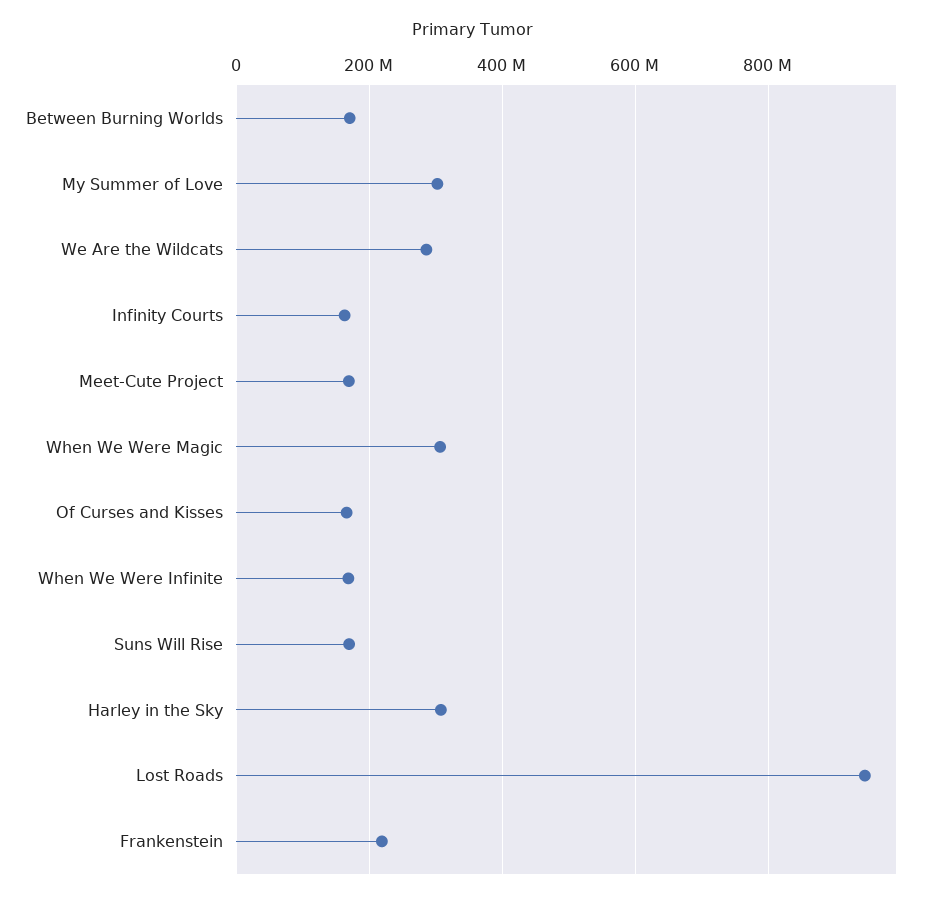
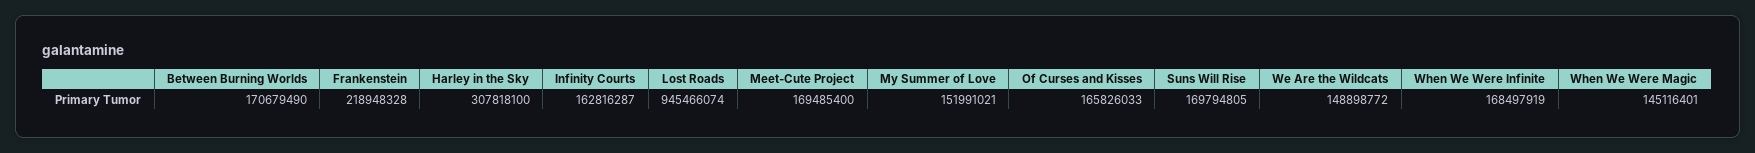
  {
    "Between Burning Worlds": 170679490,
-   "My Summer of Love": 300000000,
+   "My Summer of Love": 151991021,
-   "We Are the Wildcats": 280000000,
+   "We Are the Wildcats": 148898772,
    "Infinity Courts": 162816287,
    "Meet-Cute Project": 169485400,
-   "When We Were Magic": 300000000,
+   "When We Were Magic": 145116401,
    "Of Curses and Kisses": 165826033,
    "When We Were Infinite": 168497919,
    "Suns Will Rise": 169794805,
    "Harley in the Sky": 307818100,
    "Lost Roads": 945466074,
    "Frankenstein": 218948328
  }

